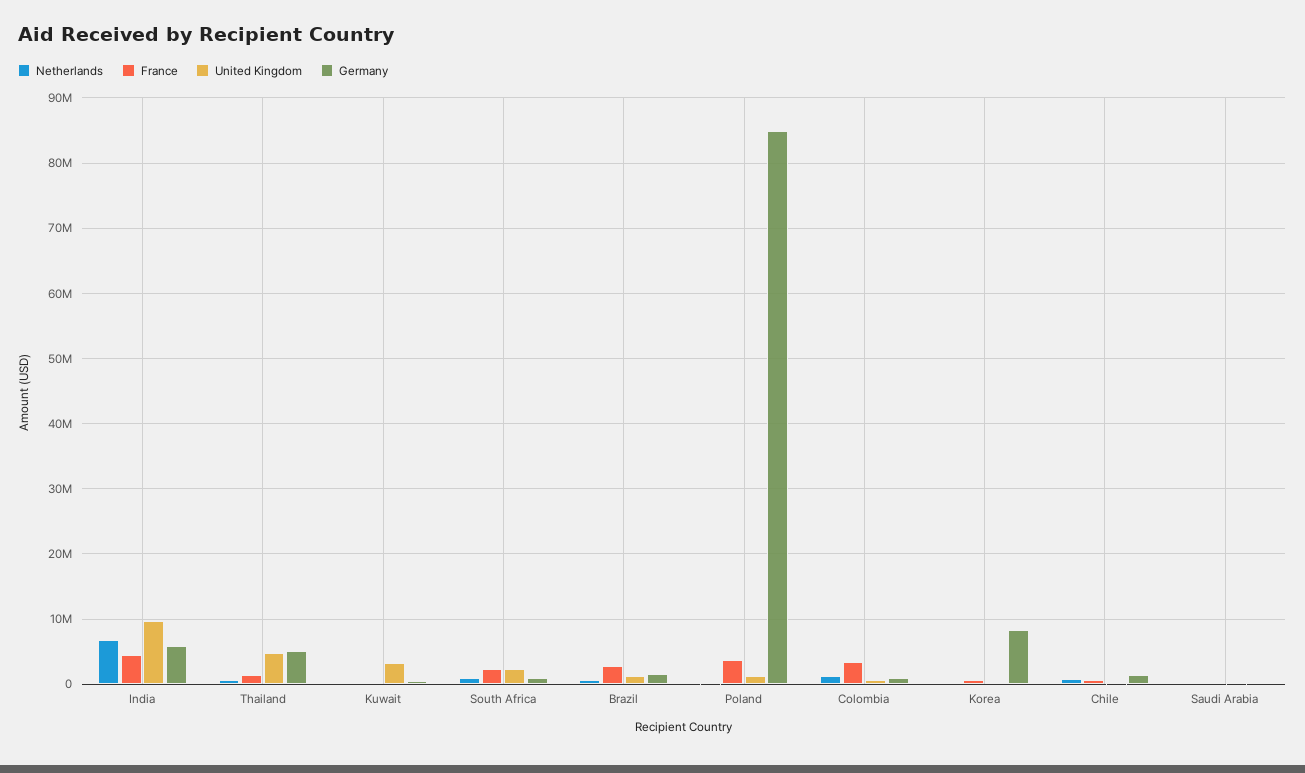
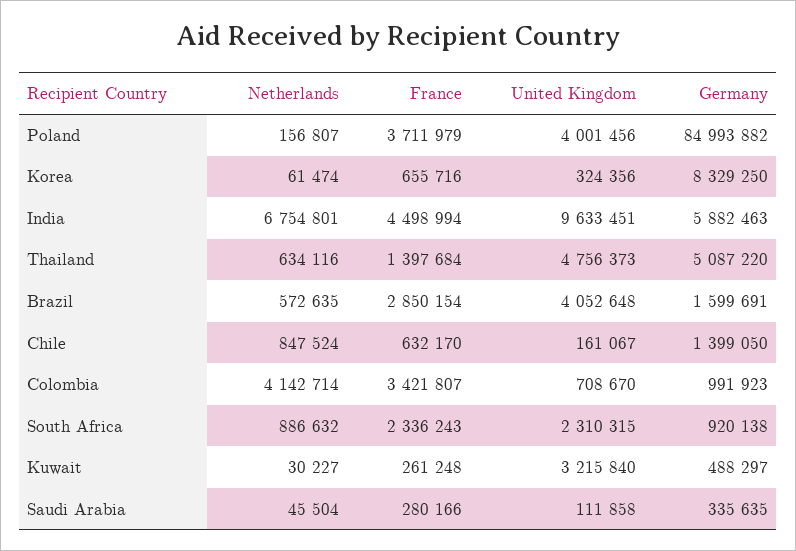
  {
    "Netherlands": {
      "India": 6754801,
      "Thailand": 634116,
      "Kuwait": 30227,
      "South Africa": 886632,
      "Brazil": 572635,
      "Poland": 156807,
-     "Colombia": 1000000,
+     "Colombia": 4142714,
      "Korea": 61474,
      "Chile": 847524,
      "Saudi Arabia": 45504
    },
    "France": {
      "India": 4498994,
      "Thailand": 1397684,
      "Kuwait": 261248,
      "South Africa": 2336243,
      "Brazil": 2850154,
      "Poland": 3711979,
      "Colombia": 3421807,
      "Korea": 655716,
      "Chile": 632170,
      "Saudi Arabia": 280166
    },
    "United Kingdom": {
      "India": 9633451,
      "Thailand": 4756373,
      "Kuwait": 3215840,
      "South Africa": 2310315,
-     "Brazil": 1000000,
+     "Brazil": 4052648,
-     "Poland": 1000000,
+     "Poland": 4001456,
      "Colombia": 708670,
      "Korea": 324356,
      "Chile": 161067,
      "Saudi Arabia": 111858
    },
    "Germany": {
      "India": 5882463,
      "Thailand": 5087220,
      "Kuwait": 488297,
      "South Africa": 920138,
      "Brazil": 1599691,
      "Poland": 84993882,
      "Colombia": 991923,
      "Korea": 8329250,
      "Chile": 1399050,
      "Saudi Arabia": 335635
    }
  }

